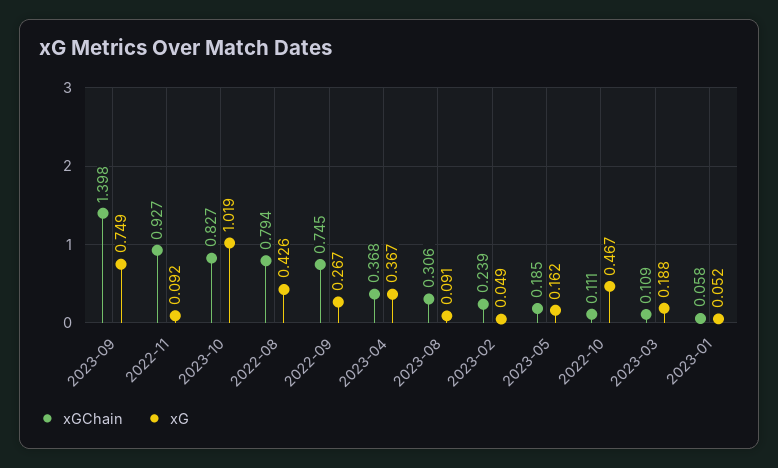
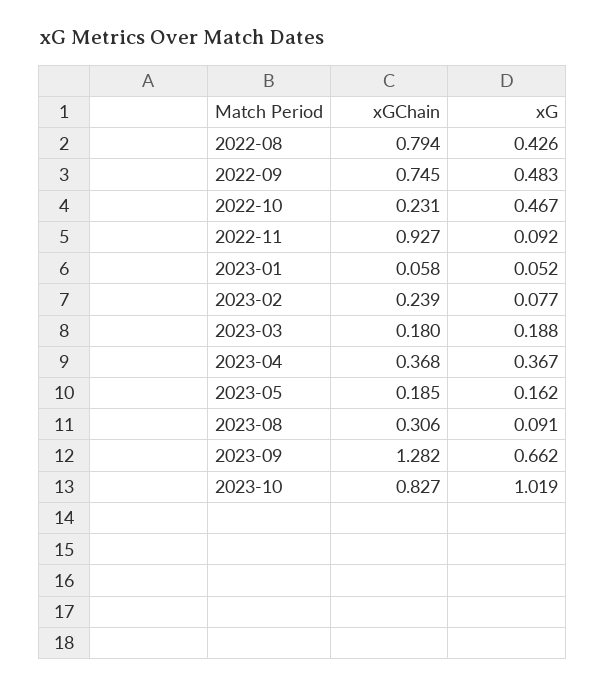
  {
    "xGChain": {
-     "2023-09": 1.398,
+     "2023-09": 1.282,
      "2022-11": 0.927,
      "2023-10": 0.827,
      "2022-08": 0.794,
      "2022-09": 0.745,
      "2023-04": 0.368,
      "2023-08": 0.306,
      "2023-02": 0.239,
      "2023-05": 0.185,
-     "2022-10": 0.111,
+     "2022-10": 0.231,
-     "2023-03": 0.109,
+     "2023-03": 0.18,
      "2023-01": 0.058
    },
    "xG": {
-     "2023-09": 0.749,
+     "2023-09": 0.662,
      "2022-11": 0.092,
      "2023-10": 1.019,
      "2022-08": 0.426,
-     "2022-09": 0.267,
+     "2022-09": 0.483,
      "2023-04": 0.367,
      "2023-08": 0.091,
-     "2023-02": 0.049,
+     "2023-02": 0.077,
      "2023-05": 0.162,
      "2022-10": 0.467,
      "2023-03": 0.188,
      "2023-01": 0.052
    }
  }

